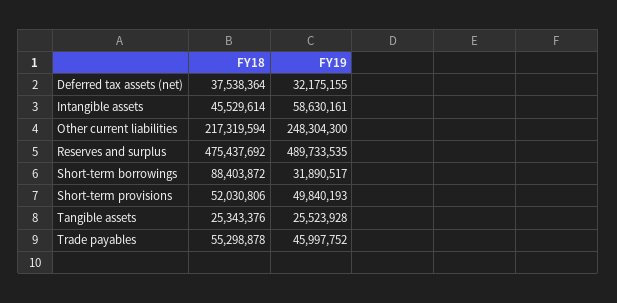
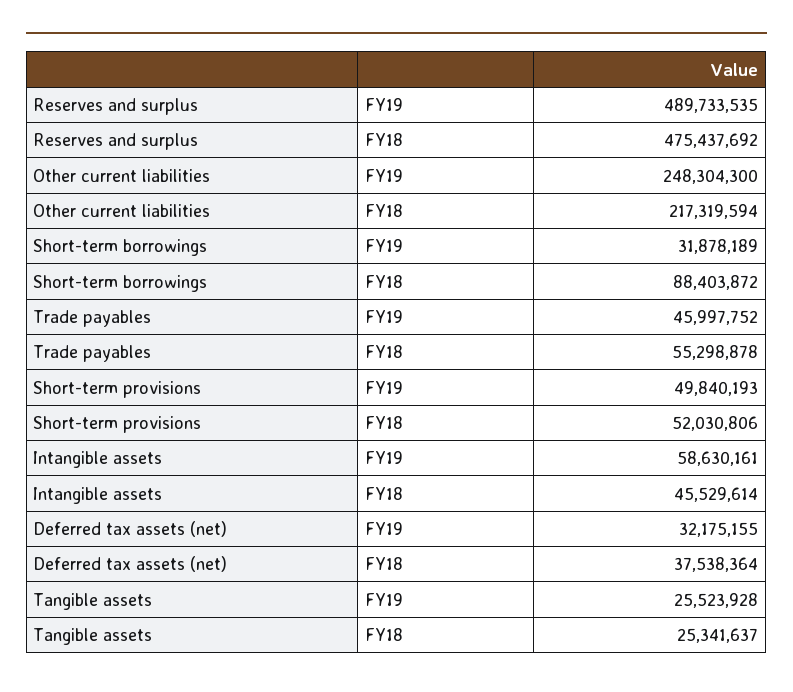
  {
    "FY18": {
      "Deferred tax assets (net)": 37538364,
      "Intangible assets": 45529614,
      "Other current liabilities": 217319594,
      "Reserves and surplus": 475437692,
      "Short-term borrowings": 88403872,
      "Short-term provisions": 52030806,
-     "Tangible assets": 25343376,
+     "Tangible assets": 25341637,
      "Trade payables": 55298878
    },
    "FY19": {
      "Deferred tax assets (net)": 32175155,
      "Intangible assets": 58630161,
      "Other current liabilities": 248304300,
      "Reserves and surplus": 489733535,
-     "Short-term borrowings": 31890517,
+     "Short-term borrowings": 31878189,
      "Short-term provisions": 49840193,
      "Tangible assets": 25523928,
      "Trade payables": 45997752
    }
  }

